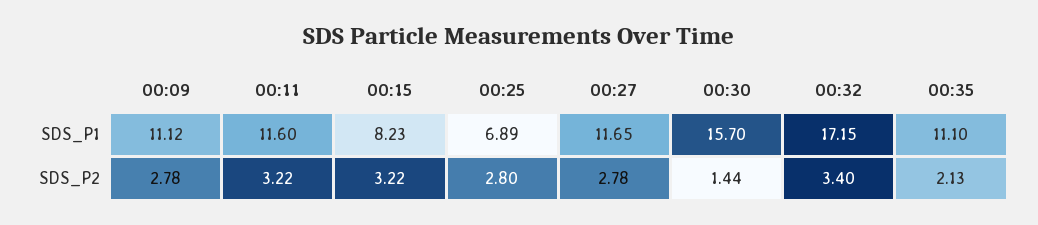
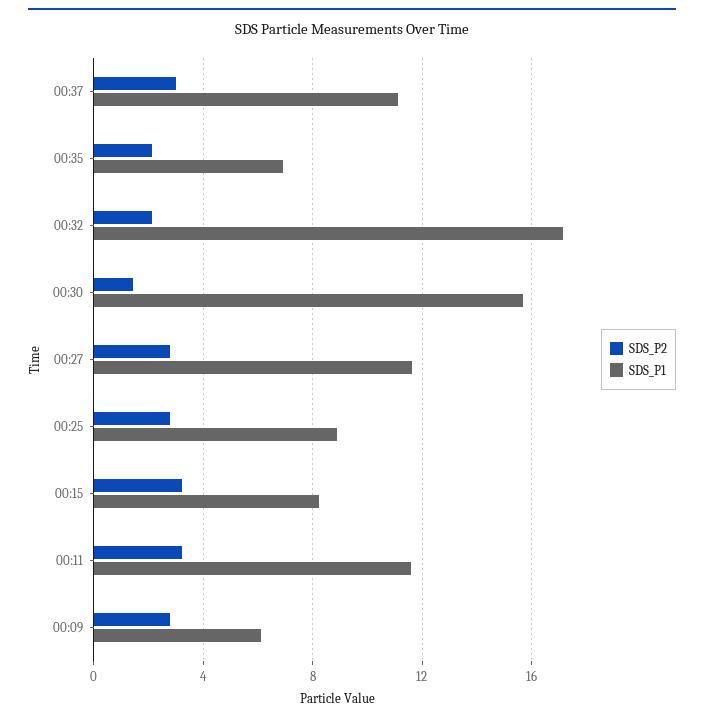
  {
    "SDS_P1": {
-     "00:09": 11.12,
+     "00:09": 6,
      "00:11": 11.6,
      "00:15": 8.23,
-     "00:25": 6.89,
+     "00:25": 9,
      "00:27": 11.65,
      "00:30": 15.7,
      "00:32": 17.15,
-     "00:35": 11.1
+     "00:35": 7,
+     "00:37": 11
    },
    "SDS_P2": {
      "00:09": 2.78,
      "00:11": 3.22,
      "00:15": 3.22,
      "00:25": 2.8,
      "00:27": 2.78,
      "00:30": 1.44,
-     "00:32": 3.4,
+     "00:32": 2,
-     "00:35": 2.13
+     "00:35": 2.13,
+     "00:37": 3
    }
  }

